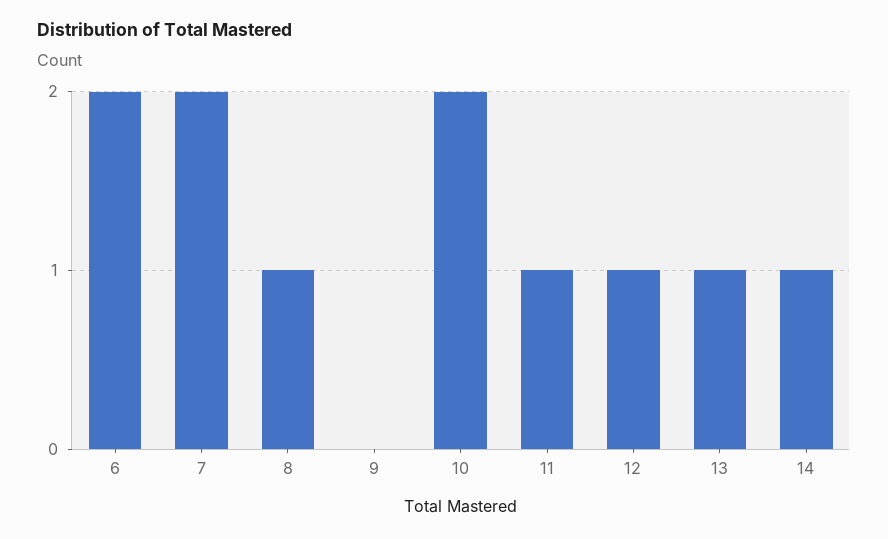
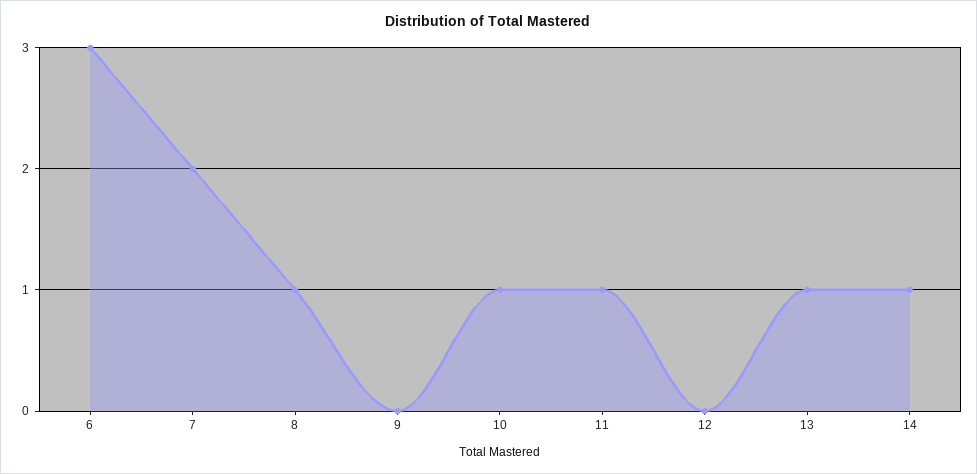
  {
-   "6": 2,
+   "6": 3,
    "7": 2,
    "8": 1,
    "9": 0,
-   "10": 2,
+   "10": 1,
    "11": 1,
-   "12": 1,
+   "12": 0,
    "13": 1,
    "14": 1
  }

